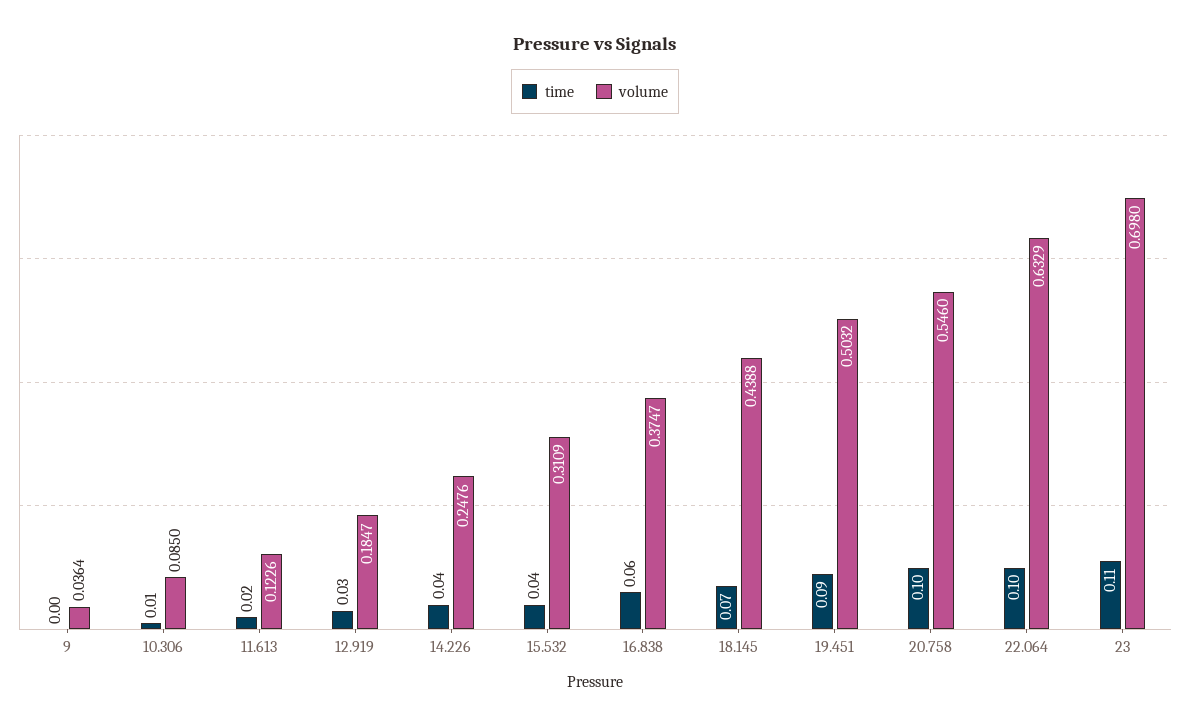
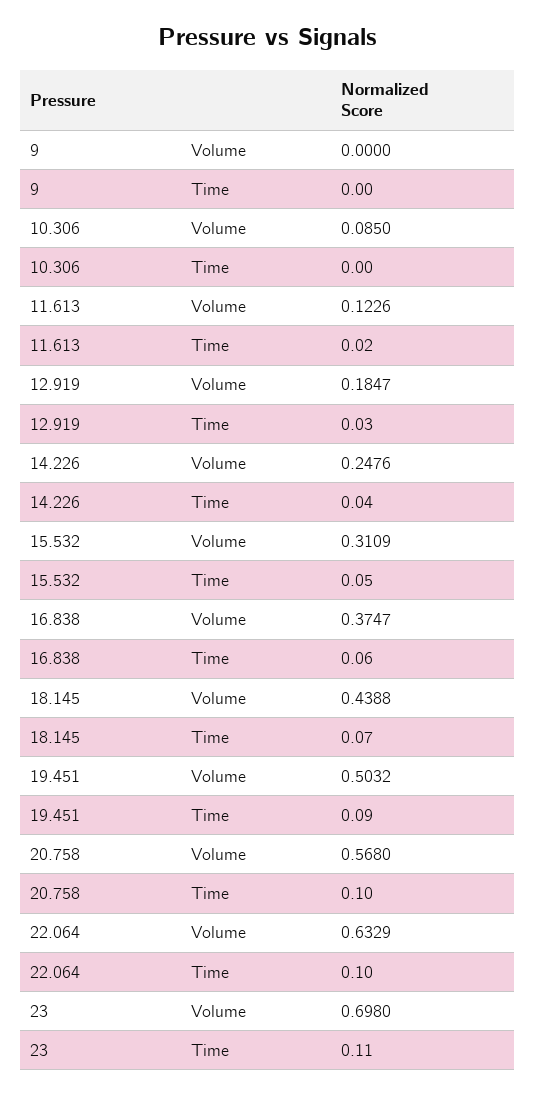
  {
    "time": {
      "9": 0,
-     "10.306": 0.01,
+     "10.306": 0,
      "11.613": 0.02,
      "12.919": 0.03,
      "14.226": 0.04,
-     "15.532": 0.04,
+     "15.532": 0.05,
      "16.838": 0.06,
      "18.145": 0.07,
      "19.451": 0.09,
      "20.758": 0.1,
      "22.064": 0.1,
      "23": 0.11
    },
    "volume": {
-     "9": 0.0364,
+     "9": 0,
      "10.306": 0.085,
      "11.613": 0.1226,
      "12.919": 0.1847,
      "14.226": 0.2476,
      "15.532": 0.3109,
      "16.838": 0.3747,
      "18.145": 0.4388,
      "19.451": 0.5032,
-     "20.758": 0.546,
+     "20.758": 0.568,
      "22.064": 0.6329,
      "23": 0.698
    }
  }

